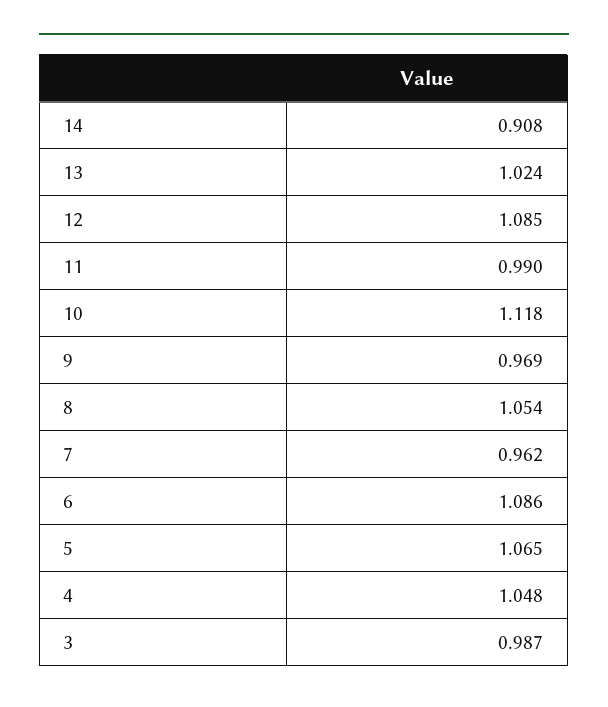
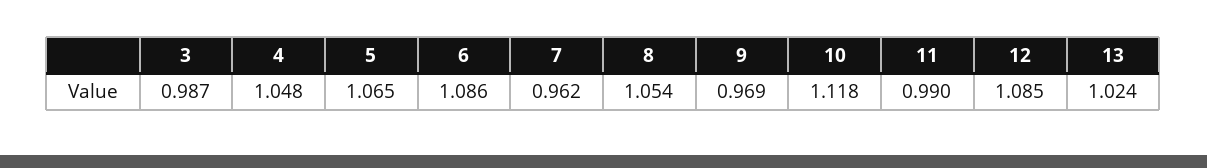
  {
-   "14": 0.908,
    "13": 1.024,
    "12": 1.085,
    "11": 0.99,
    "10": 1.118,
    "9": 0.969,
    "8": 1.054,
    "7": 0.962,
    "6": 1.086,
    "5": 1.065,
    "4": 1.048,
    "3": 0.987
  }

